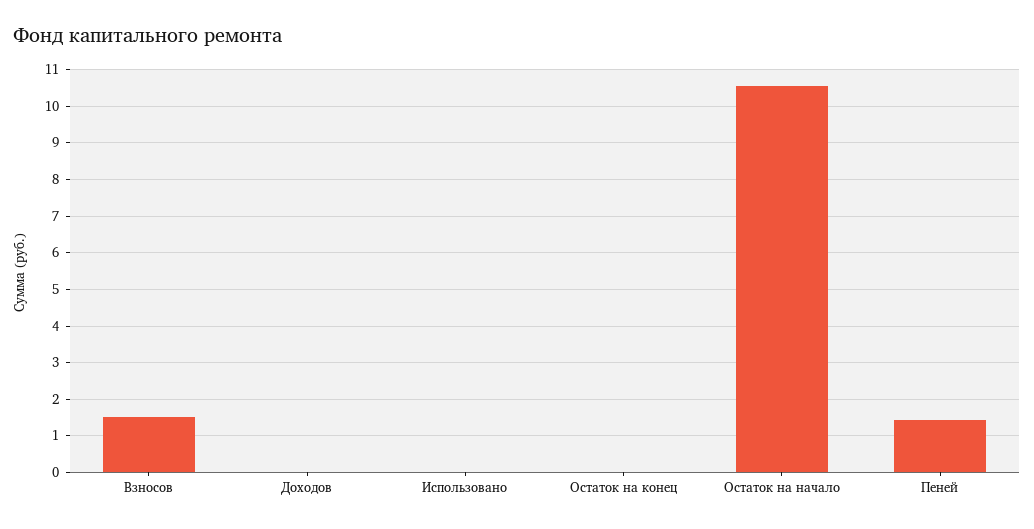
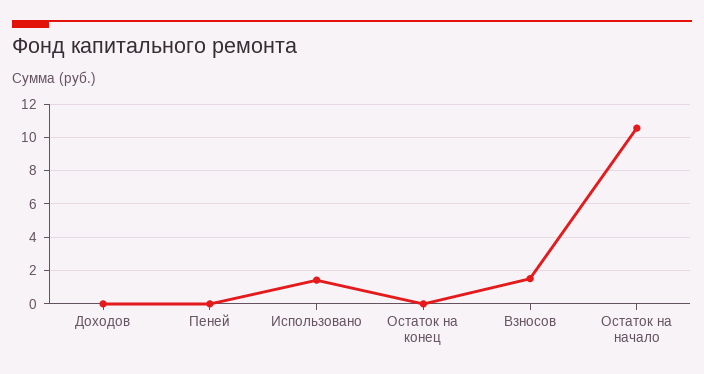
  {
    "Взносов": 1.6,
    "Доходов": 0,
-   "Использовано": 0,
+   "Использовано": 1.5,
    "Остаток на конец": 0,
    "Остаток на начало": 10.6,
-   "Пеней": 1.4
+   "Пеней": 0
  }

